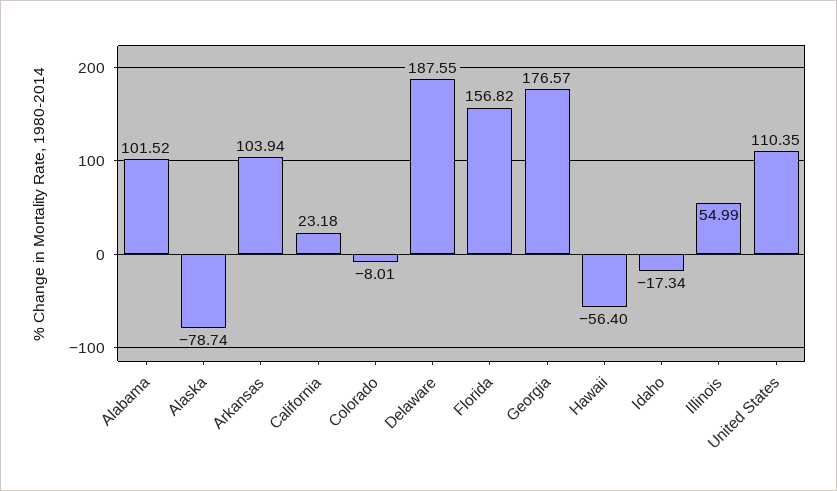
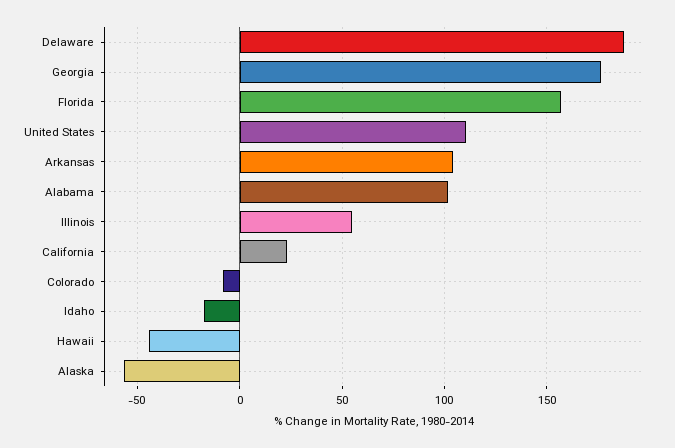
  {
    "Alabama": 101.52,
-   "Alaska": -78.74,
+   "Alaska": -55,
    "Arkansas": 103.94,
    "California": 23.18,
    "Colorado": -8.01,
    "Delaware": 187.55,
    "Florida": 156.82,
    "Georgia": 176.57,
-   "Hawaii": -56.4,
+   "Hawaii": -45,
    "Idaho": -17.34,
    "Illinois": 54.99,
    "United States": 110.35
  }

